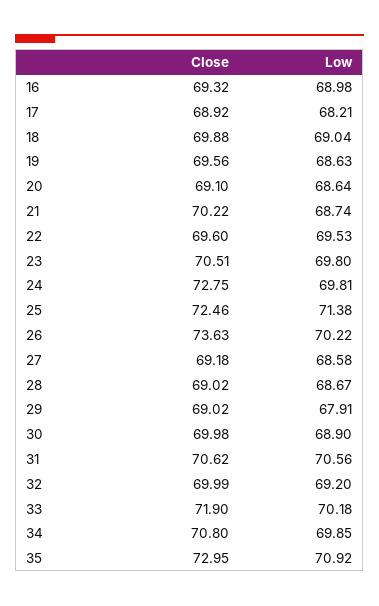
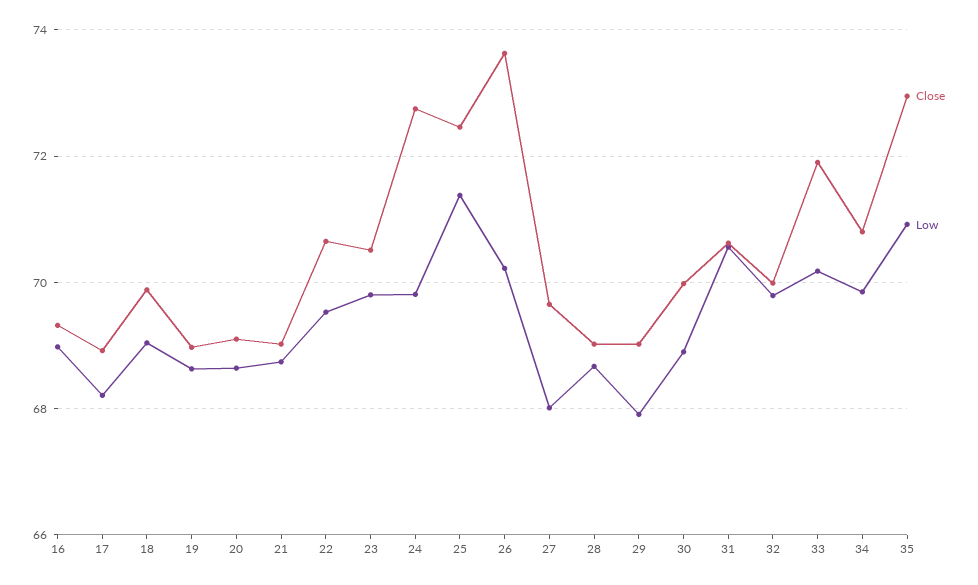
  {
    "Close": {
      "16": 69.32,
      "17": 68.92,
      "18": 69.88,
-     "19": 69.56,
+     "19": 69,
      "20": 69.1,
-     "21": 70.22,
+     "21": 69,
-     "22": 69.6,
+     "22": 70.6,
      "23": 70.51,
      "24": 72.75,
      "25": 72.46,
      "26": 73.63,
-     "27": 69.18,
+     "27": 69.6,
      "28": 69.02,
      "29": 69.02,
      "30": 69.98,
      "31": 70.62,
      "32": 69.99,
      "33": 71.9,
      "34": 70.8,
      "35": 72.95
    },
    "Low": {
      "16": 68.98,
      "17": 68.21,
      "18": 69.04,
      "19": 68.63,
      "20": 68.64,
      "21": 68.74,
      "22": 69.53,
      "23": 69.8,
      "24": 69.81,
      "25": 71.38,
      "26": 70.22,
-     "27": 68.58,
+     "27": 68,
      "28": 68.67,
      "29": 67.91,
      "30": 68.9,
      "31": 70.56,
-     "32": 69.2,
+     "32": 69.8,
      "33": 70.18,
      "34": 69.85,
      "35": 70.92
    }
  }

